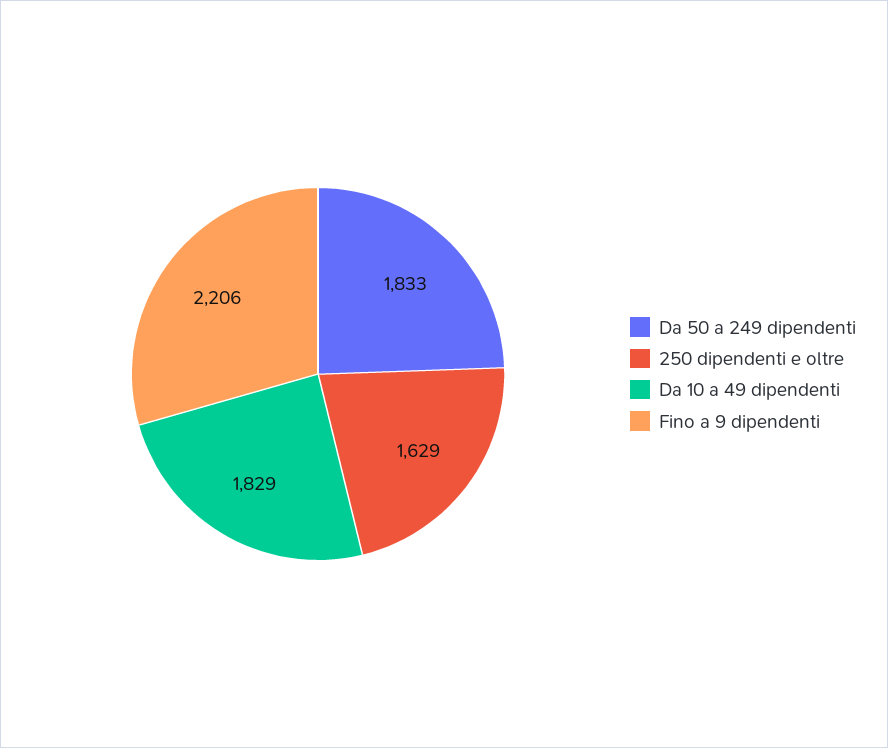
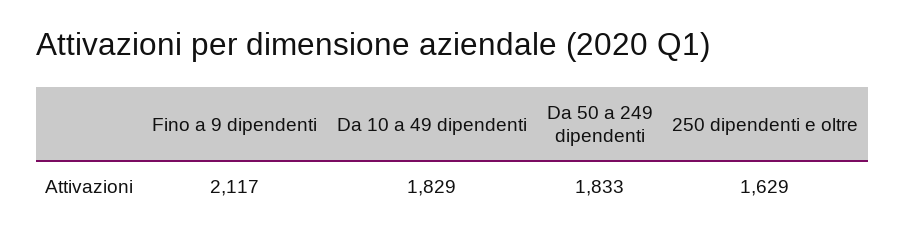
  {
    "Da 50 a 249 dipendenti": 1833,
    "250 dipendenti e oltre": 1629,
    "Da 10 a 49 dipendenti": 1829,
-   "Fino a 9 dipendenti": 2206
+   "Fino a 9 dipendenti": 2117
  }

